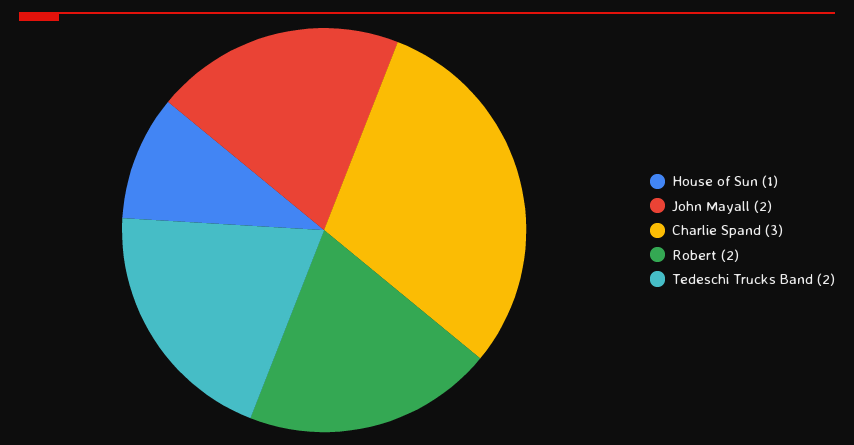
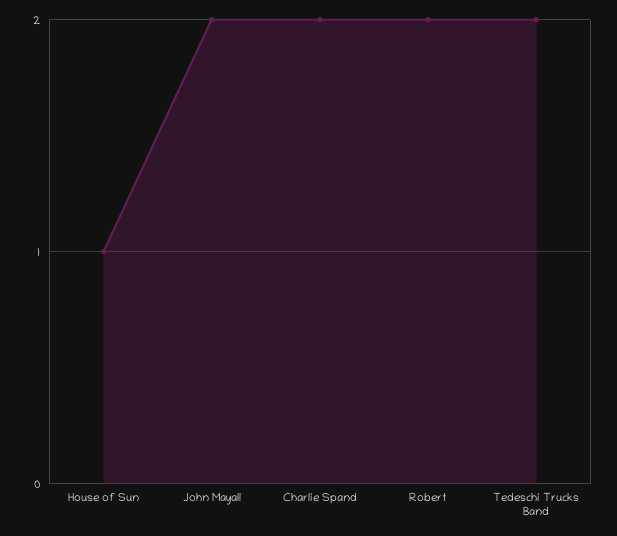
  {
    "House of Sun": 1,
    "John Mayall": 2,
-   "Charlie Spand": 3,
+   "Charlie Spand": 2,
    "Robert": 2,
    "Tedeschi Trucks Band": 2
  }

